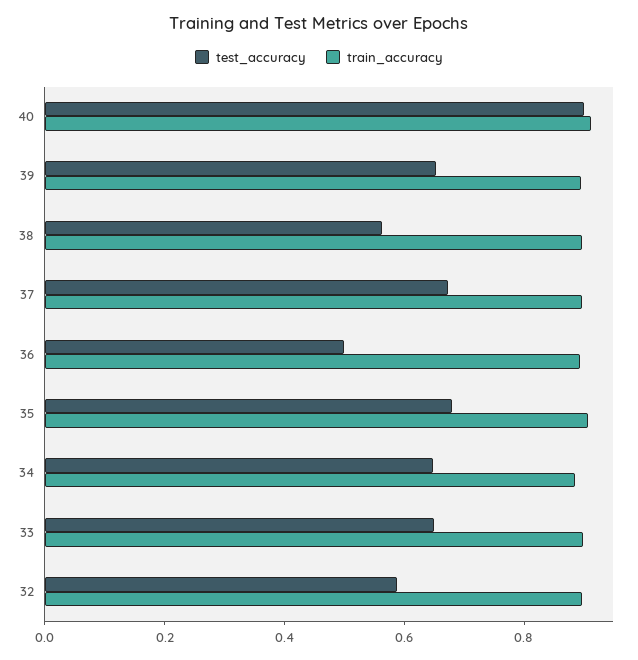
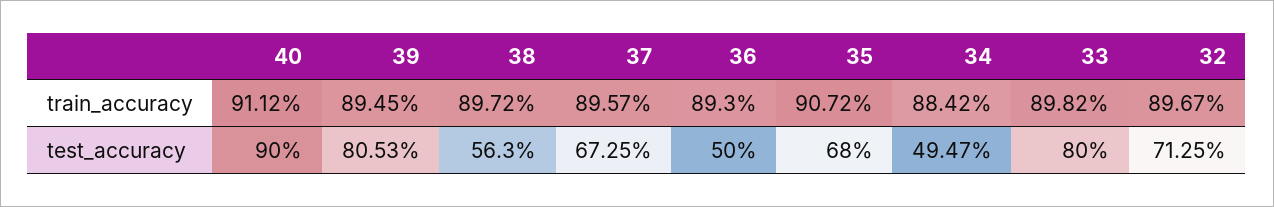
  {
    "test_accuracy": {
      "40": 0.9,
-     "39": 0.65,
+     "39": 0.8053,
      "38": 0.563,
      "37": 0.6725,
      "36": 0.5,
      "35": 0.68,
-     "34": 0.65,
+     "34": 0.4947,
-     "33": 0.65,
+     "33": 0.8,
-     "32": 0.6
+     "32": 0.7125
    },
    "train_accuracy": {
      "40": 0.9112,
      "39": 0.8945,
      "38": 0.8972,
      "37": 0.8957,
      "36": 0.893,
      "35": 0.9072,
      "34": 0.8842,
      "33": 0.8982,
      "32": 0.8967
    }
  }

